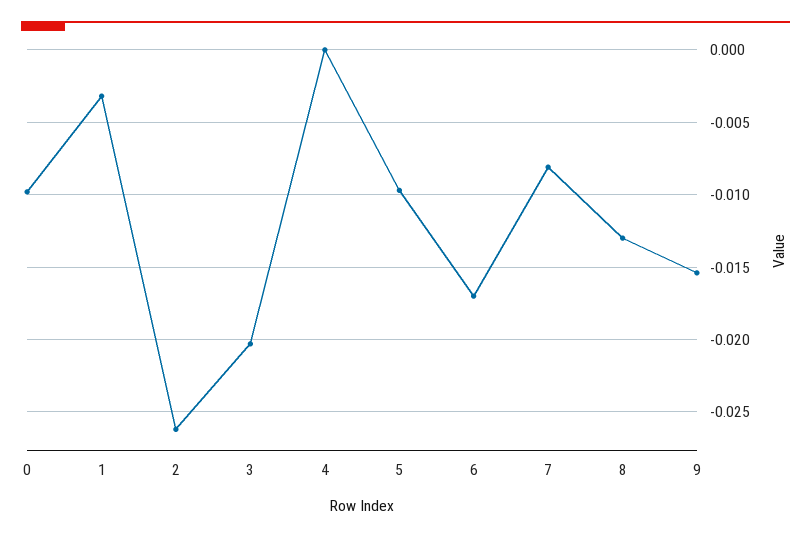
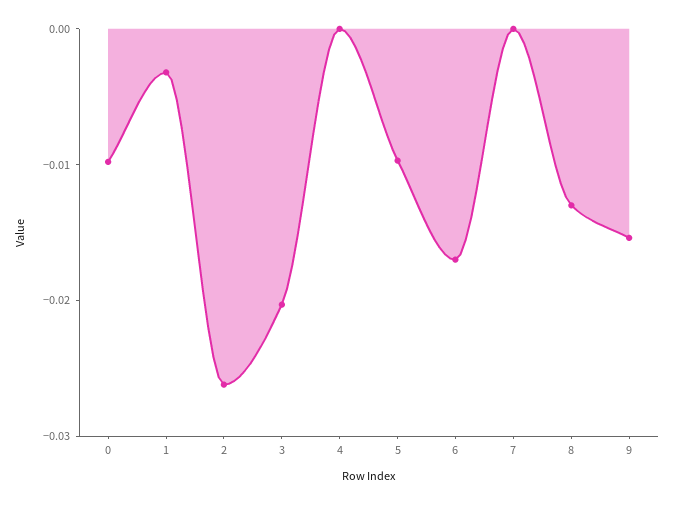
  {
    "0": -0.01,
    "1": -0.003,
    "2": -0.026,
    "3": -0.0205,
    "4": 0,
    "5": -0.0095,
    "6": -0.017,
-   "7": -0.008,
+   "7": 0,
    "8": -0.013,
    "9": -0.0155
  }

